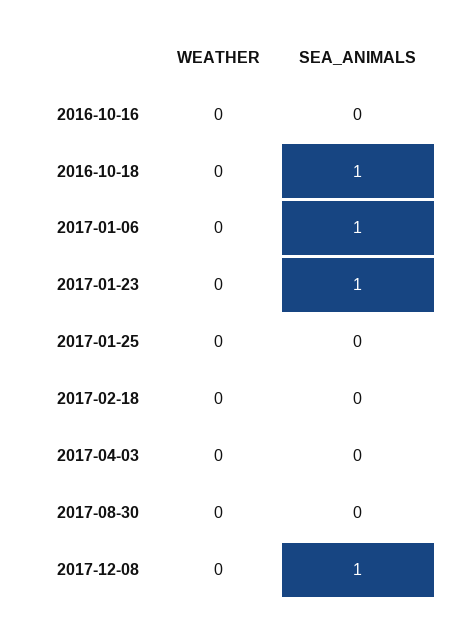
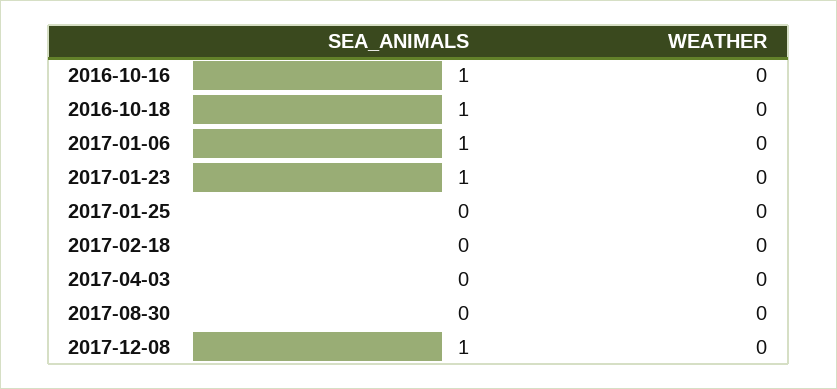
  {
    "WEATHER": {
      "2016-10-16": 0,
      "2016-10-18": 0,
      "2017-01-06": 0,
      "2017-01-23": 0,
      "2017-01-25": 0,
      "2017-02-18": 0,
      "2017-04-03": 0,
      "2017-08-30": 0,
      "2017-12-08": 0
    },
    "SEA_ANIMALS": {
-     "2016-10-16": 0,
+     "2016-10-16": 1,
      "2016-10-18": 1,
      "2017-01-06": 1,
      "2017-01-23": 1,
      "2017-01-25": 0,
      "2017-02-18": 0,
      "2017-04-03": 0,
      "2017-08-30": 0,
      "2017-12-08": 1
    }
  }

